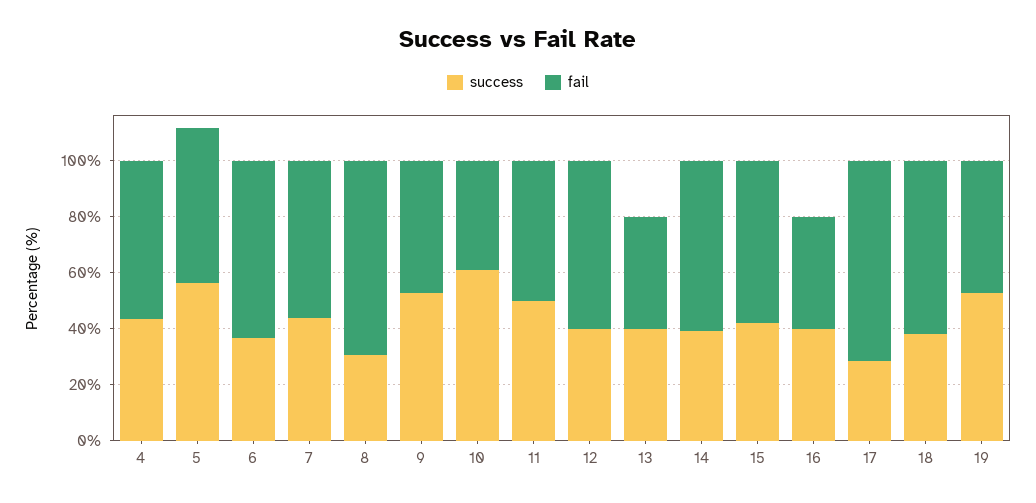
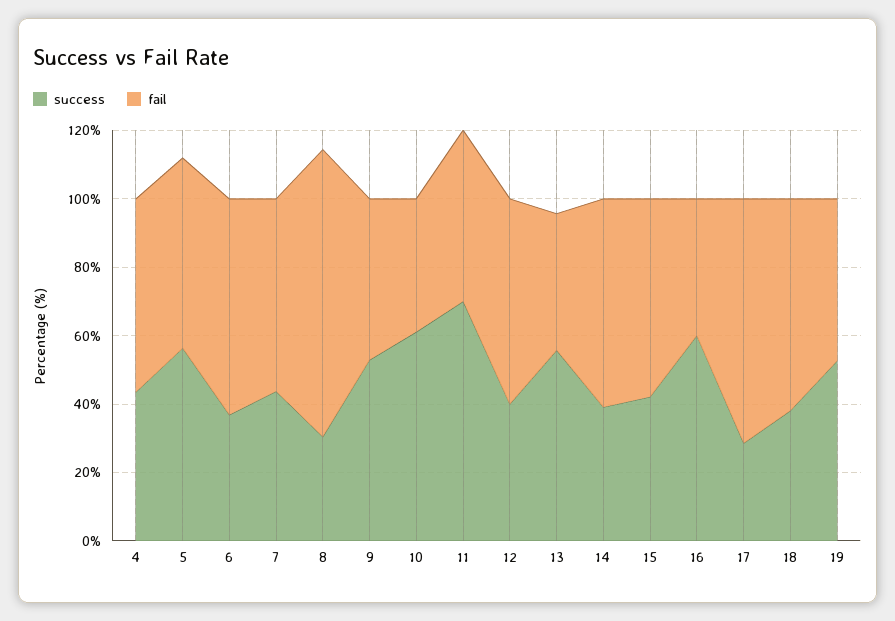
  {
    "success": {
      "4": 45,
      "5": 55,
      "6": 35,
      "7": 45,
      "8": 30,
      "9": 55,
      "10": 60,
-     "11": 50,
+     "11": 70,
      "12": 40,
-     "13": 40,
+     "13": 55,
      "14": 40,
      "15": 40,
-     "16": 40,
+     "16": 60,
      "17": 30,
      "18": 40,
      "19": 55
    },
    "fail": {
      "4": 55,
      "5": 55,
      "6": 65,
      "7": 55,
-     "8": 70,
+     "8": 85,
      "9": 45,
      "10": 40,
      "11": 50,
      "12": 60,
      "13": 40,
      "14": 60,
      "15": 60,
      "16": 40,
      "17": 70,
      "18": 60,
      "19": 45
    }
  }

